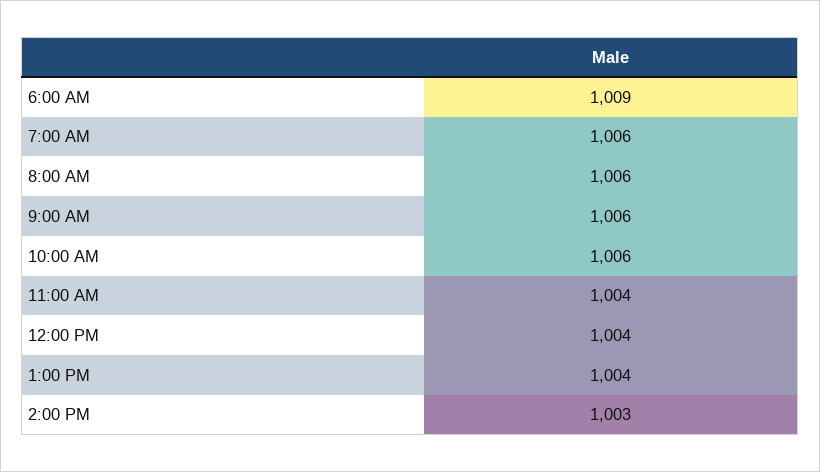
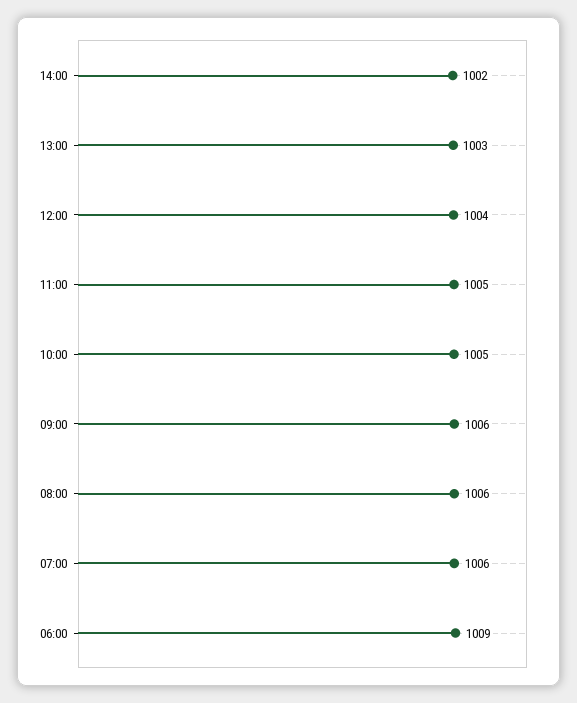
  {
    "6:00 AM": 1009,
    "7:00 AM": 1006,
    "8:00 AM": 1006,
    "9:00 AM": 1006,
-   "10:00 AM": 1006,
+   "10:00 AM": 1005,
-   "11:00 AM": 1004,
+   "11:00 AM": 1005,
    "12:00 PM": 1004,
-   "1:00 PM": 1004,
+   "1:00 PM": 1003,
-   "2:00 PM": 1003
+   "2:00 PM": 1002
  }

